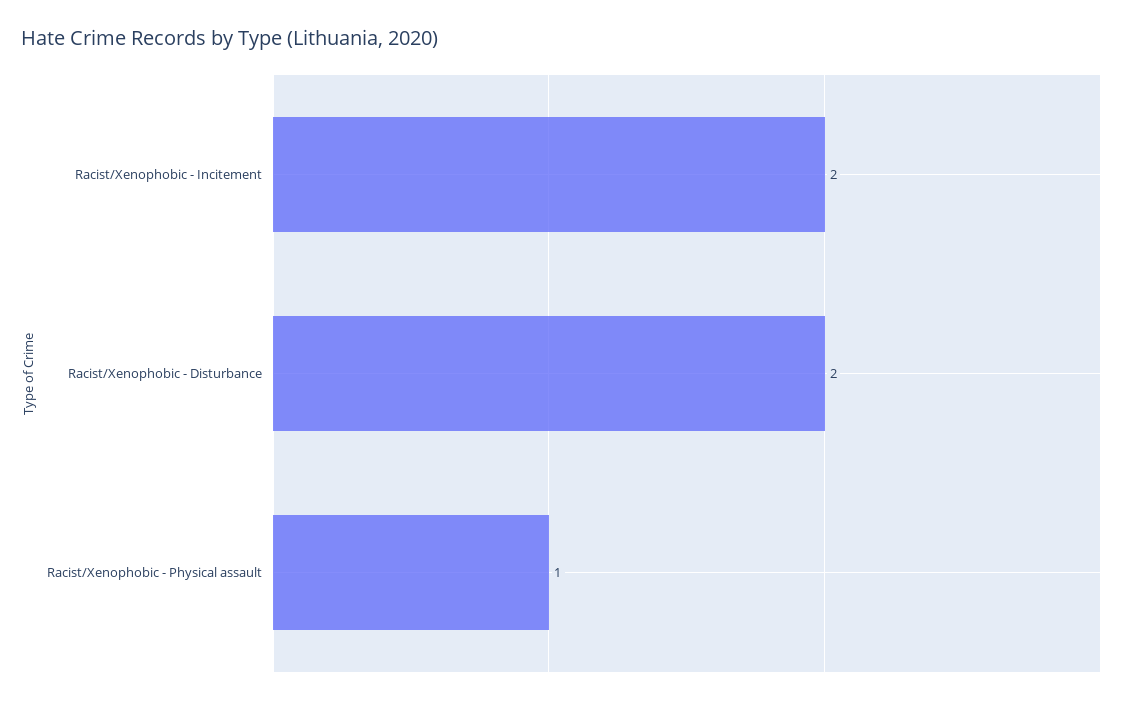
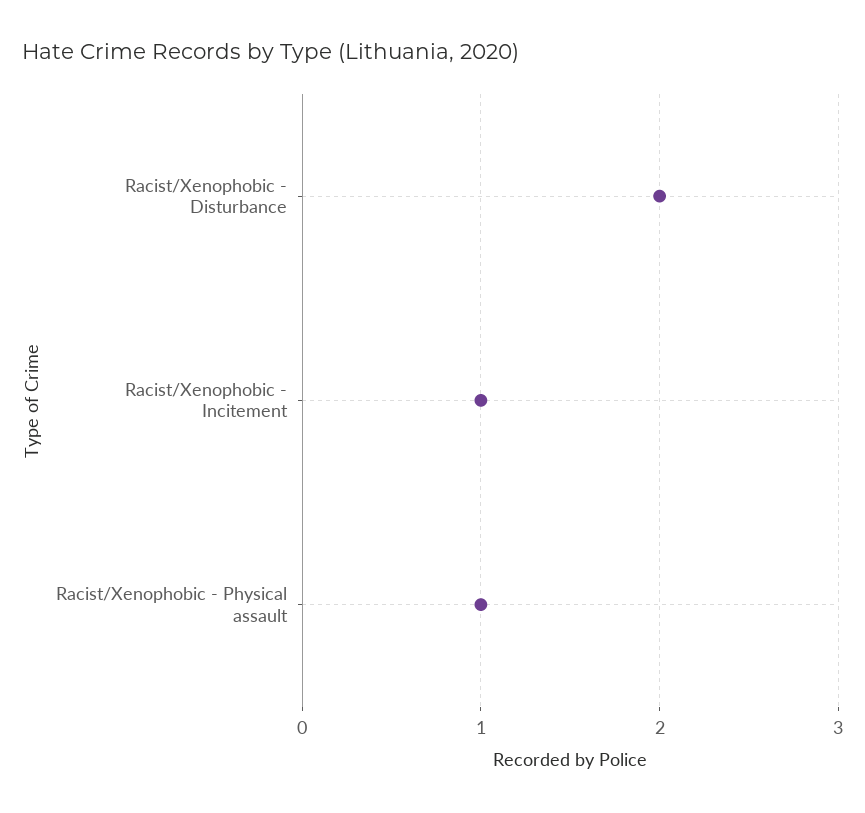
  {
-   "Racist/Xenophobic - Incitement": 2,
+   "Racist/Xenophobic - Incitement": 1,
    "Racist/Xenophobic - Disturbance": 2,
    "Racist/Xenophobic - Physical assault": 1
  }

